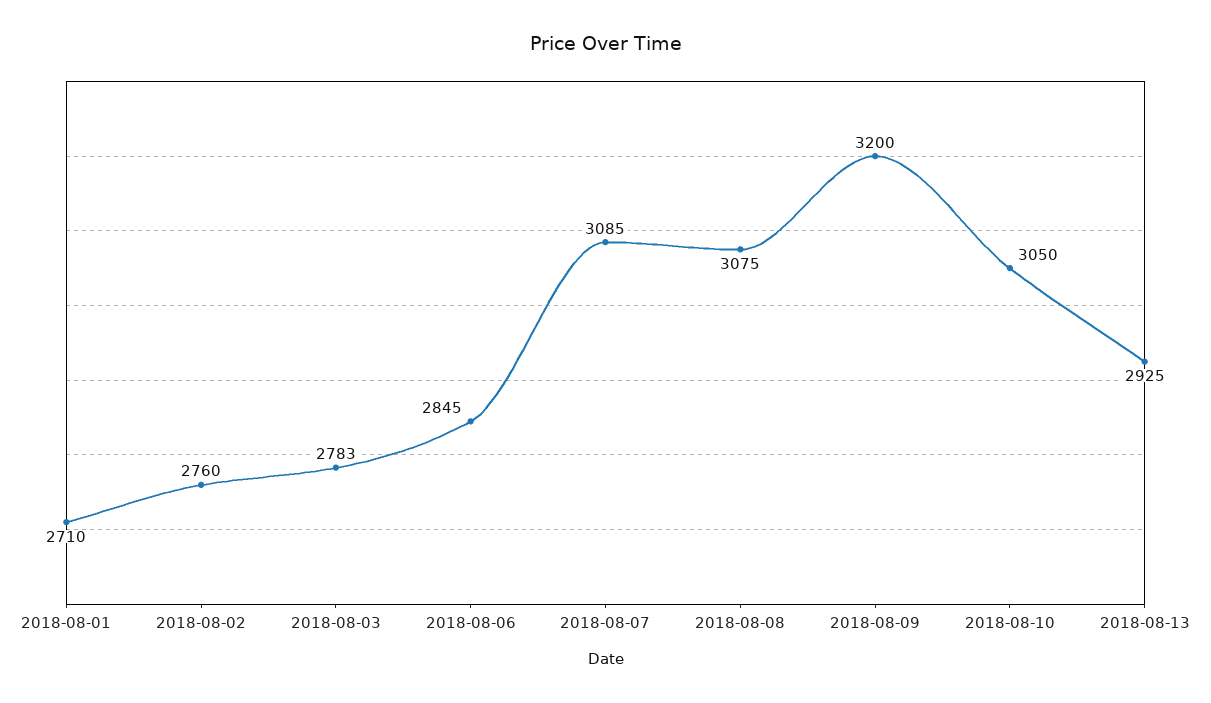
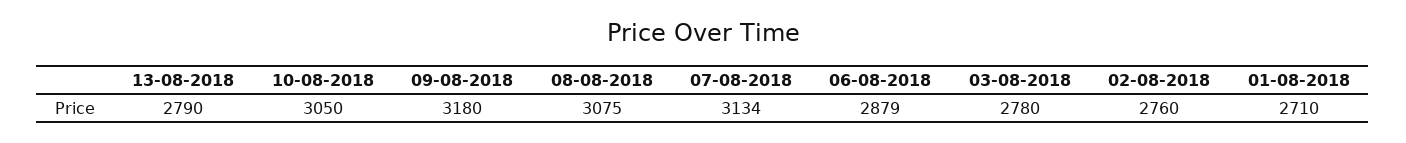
  {
    "2018-08-01": 2710,
    "2018-08-02": 2760,
-   "2018-08-03": 2783,
+   "2018-08-03": 2780,
-   "2018-08-06": 2845,
+   "2018-08-06": 2879,
-   "2018-08-07": 3085,
+   "2018-08-07": 3134,
    "2018-08-08": 3075,
-   "2018-08-09": 3200,
+   "2018-08-09": 3180,
    "2018-08-10": 3050,
-   "2018-08-13": 2925
+   "2018-08-13": 2790
  }

